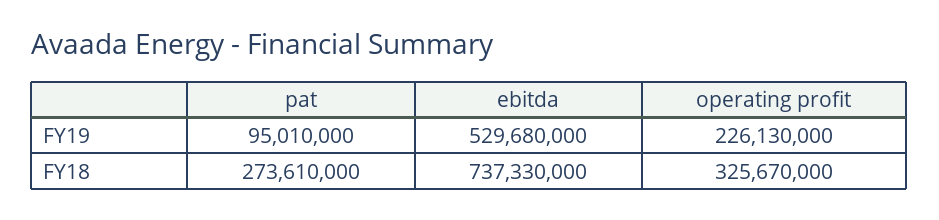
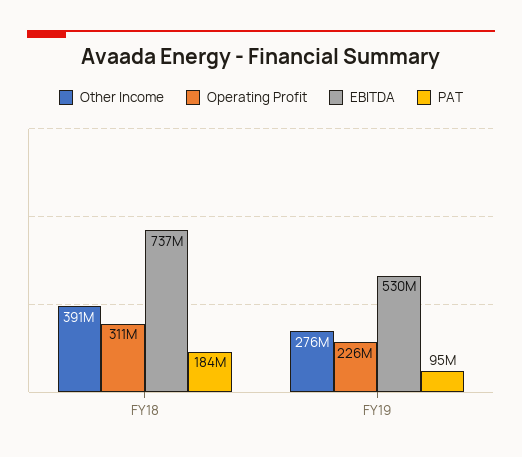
  {
    "pat": {
      "FY19": 95010000,
-     "FY18": 273610000
+     "FY18": 184000000
    },
    "ebitda": {
      "FY19": 529680000,
      "FY18": 737330000
    },
    "operating profit": {
      "FY19": 226130000,
-     "FY18": 325670000
+     "FY18": 311000000
-   }
+   },
+   "Other Income": {
+     "FY18": 391000000,
+     "FY19": 276000000
+   }
  }

